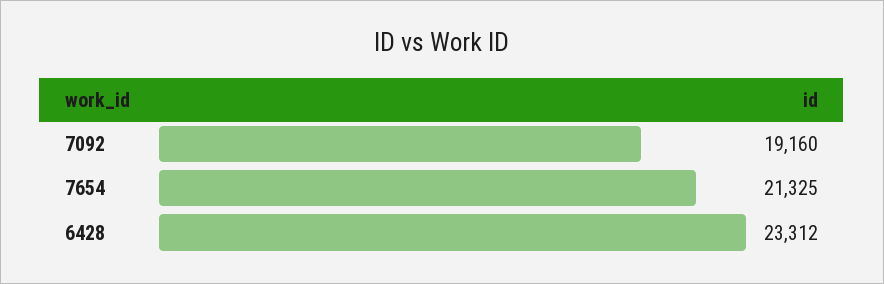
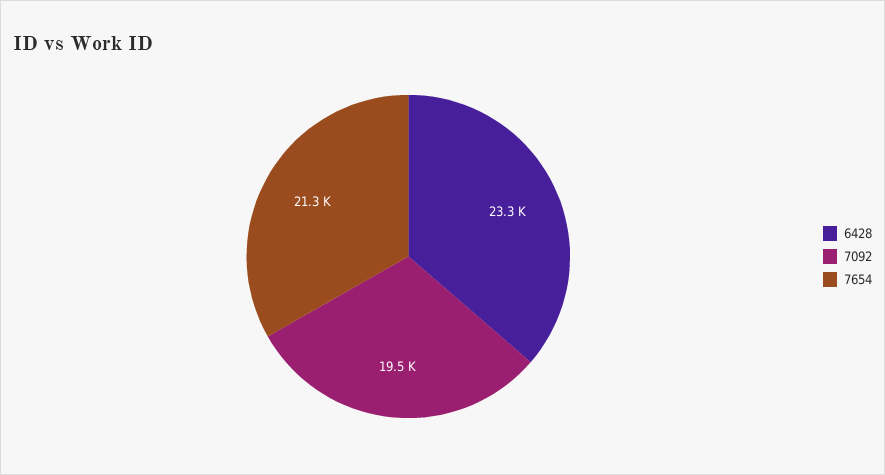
  {
-   "7092": 19160,
+   "7092": 19500,
    "7654": 21325,
    "6428": 23312
  }

